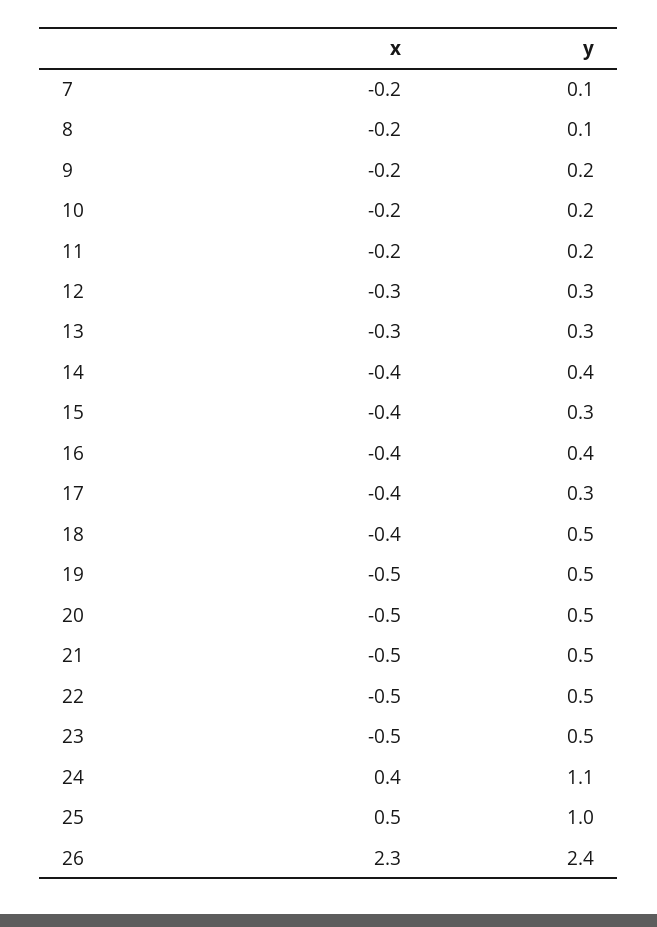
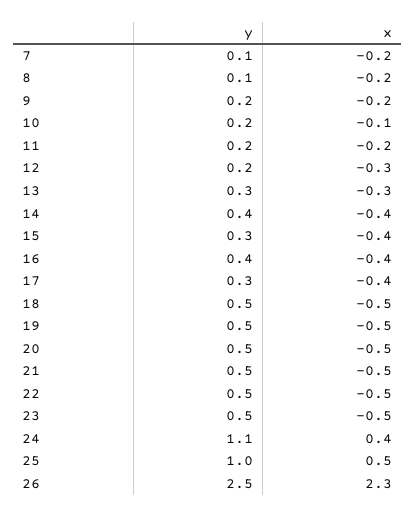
  {
    "x": {
      "7": -0.2,
      "8": -0.2,
      "9": -0.2,
-     "10": -0.2,
+     "10": -0.1,
      "11": -0.2,
      "12": -0.3,
      "13": -0.3,
      "14": -0.4,
      "15": -0.4,
      "16": -0.4,
      "17": -0.4,
-     "18": -0.4,
+     "18": -0.5,
      "19": -0.5,
      "20": -0.5,
      "21": -0.5,
      "22": -0.5,
      "23": -0.5,
      "24": 0.4,
      "25": 0.5,
      "26": 2.3
    },
    "y": {
      "7": 0.1,
      "8": 0.1,
      "9": 0.2,
      "10": 0.2,
      "11": 0.2,
-     "12": 0.3,
+     "12": 0.2,
      "13": 0.3,
      "14": 0.4,
      "15": 0.3,
      "16": 0.4,
      "17": 0.3,
      "18": 0.5,
      "19": 0.5,
      "20": 0.5,
      "21": 0.5,
      "22": 0.5,
      "23": 0.5,
      "24": 1.1,
      "25": 1,
-     "26": 2.4
+     "26": 2.5
    }
  }

